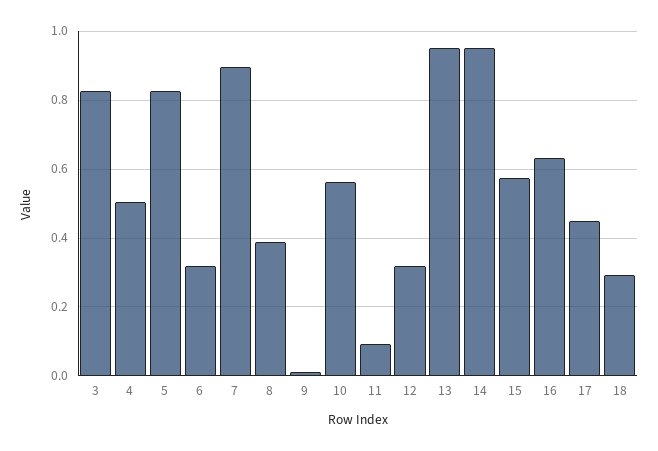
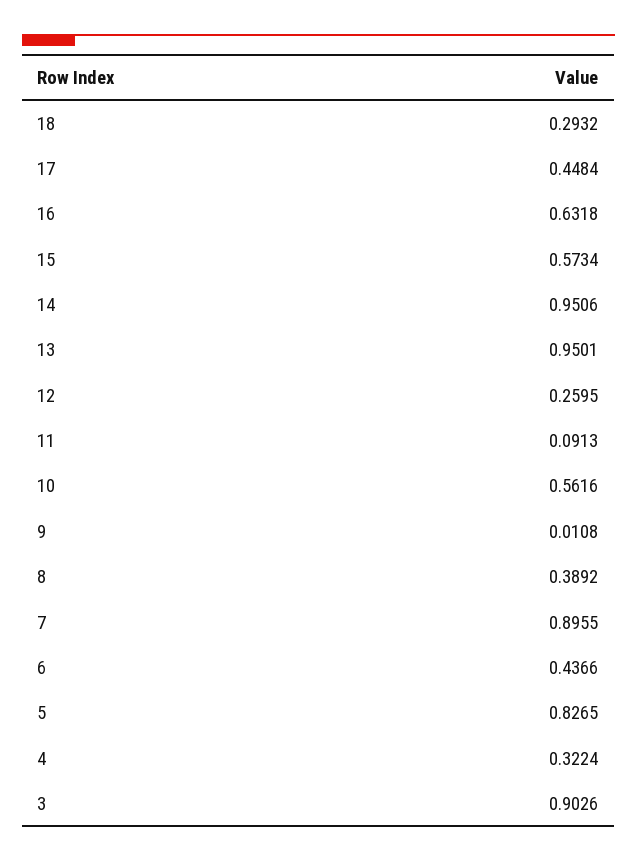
  {
-   "3": 0.82,
+   "3": 0.9026,
-   "4": 0.5,
+   "4": 0.3224,
    "5": 0.8265,
-   "6": 0.32,
+   "6": 0.4366,
    "7": 0.8955,
    "8": 0.3892,
    "9": 0.0108,
    "10": 0.5616,
    "11": 0.0913,
-   "12": 0.32,
+   "12": 0.2595,
    "13": 0.9501,
    "14": 0.9506,
    "15": 0.5734,
    "16": 0.6318,
    "17": 0.4484,
    "18": 0.2932
  }

